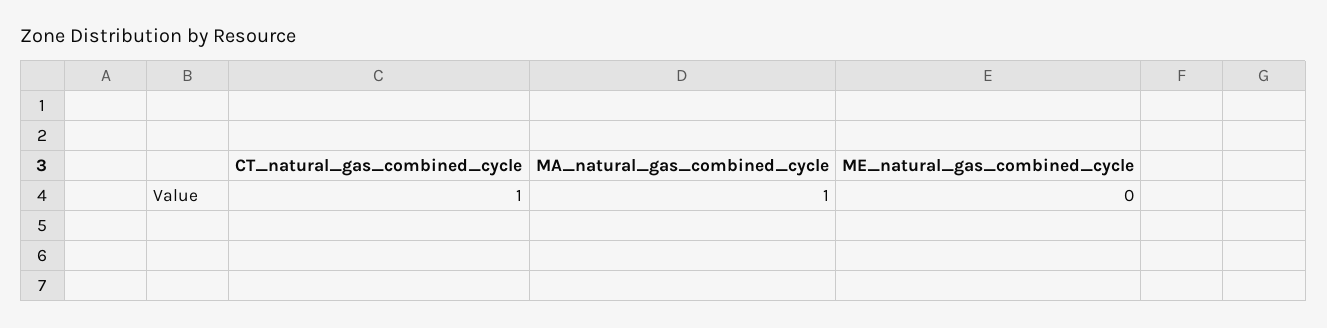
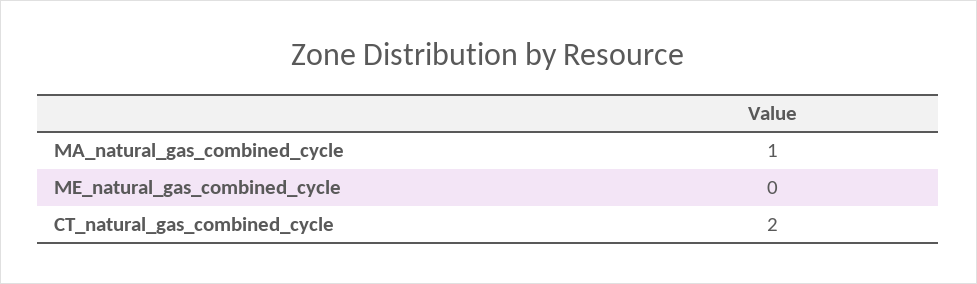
  {
-   "CT_natural_gas_combined_cycle": 1,
+   "CT_natural_gas_combined_cycle": 2,
    "MA_natural_gas_combined_cycle": 1,
    "ME_natural_gas_combined_cycle": 0
  }

